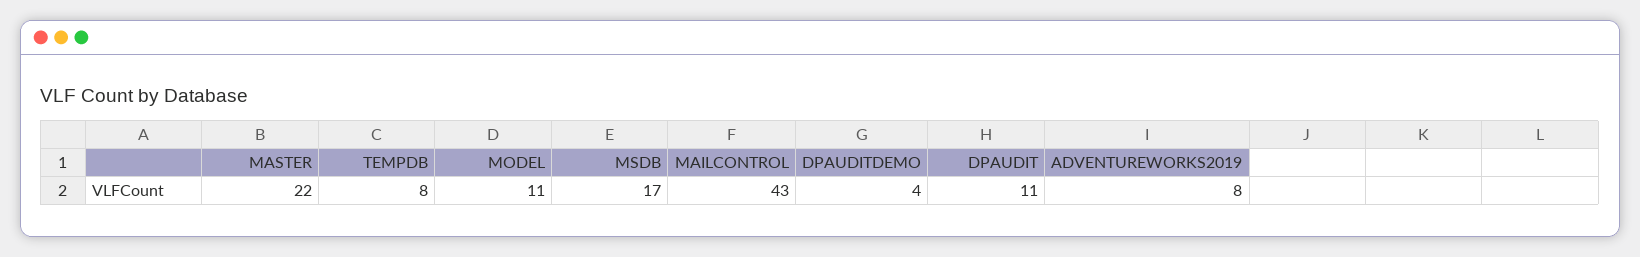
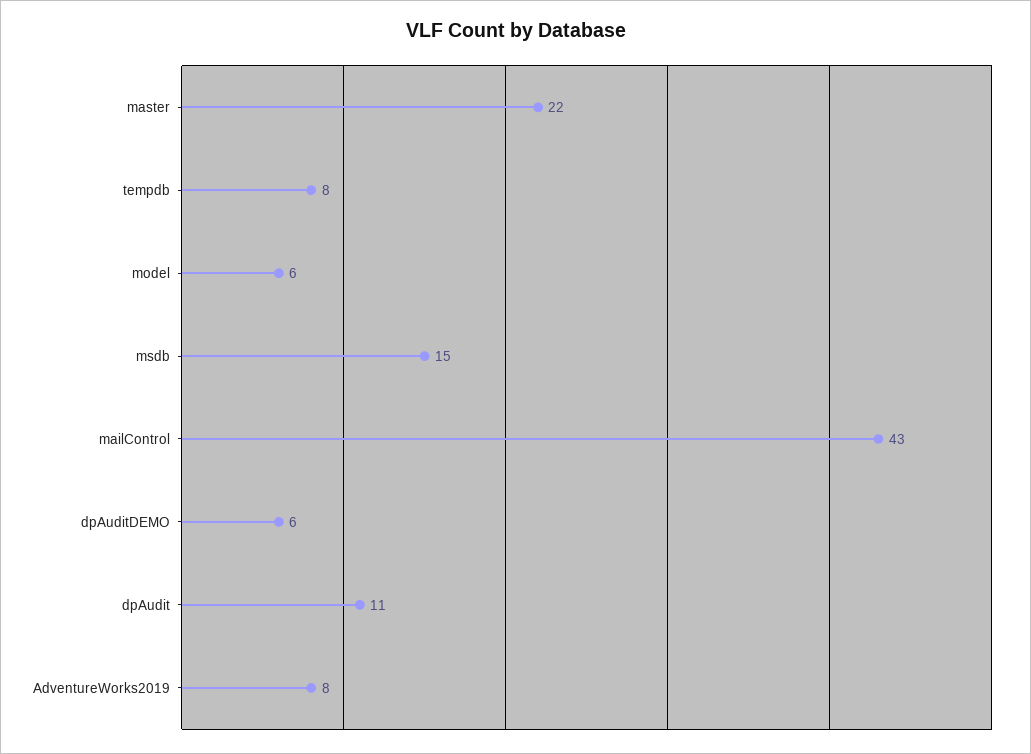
  {
    "MASTER": 22,
    "TEMPDB": 8,
-   "MODEL": 11,
+   "MODEL": 6,
-   "MSDB": 17,
+   "MSDB": 15,
    "MAILCONTROL": 43,
-   "DPAUDITDEMO": 4,
+   "DPAUDITDEMO": 6,
    "DPAUDIT": 11,
    "ADVENTUREWORKS2019": 8
  }

